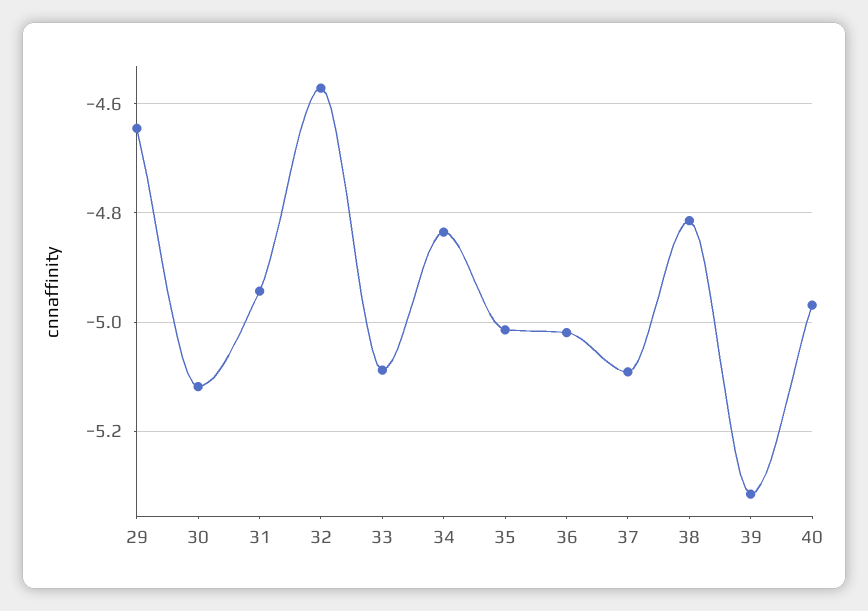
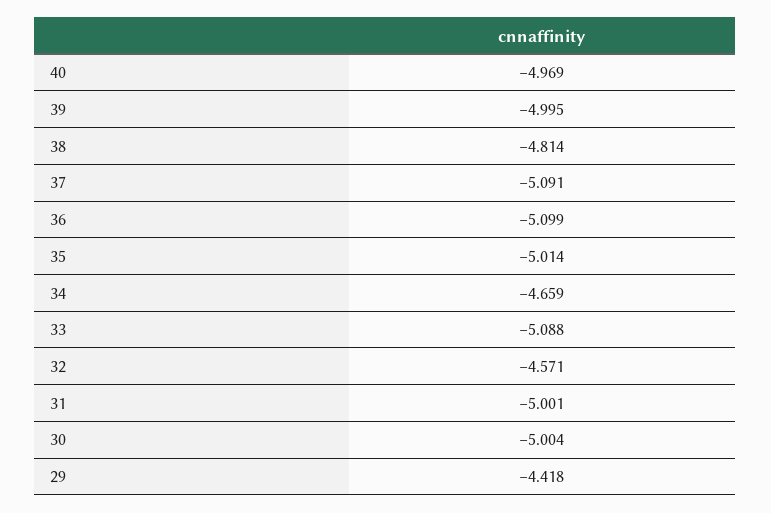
  {
-   "29": -4.64,
+   "29": -4.418,
-   "30": -5.12,
+   "30": -5.004,
-   "31": -4.94,
+   "31": -5.001,
    "32": -4.571,
    "33": -5.088,
-   "34": -4.84,
+   "34": -4.659,
    "35": -5.014,
-   "36": -5.02,
+   "36": -5.099,
    "37": -5.091,
    "38": -4.814,
-   "39": -5.32,
+   "39": -4.995,
    "40": -4.969
  }

